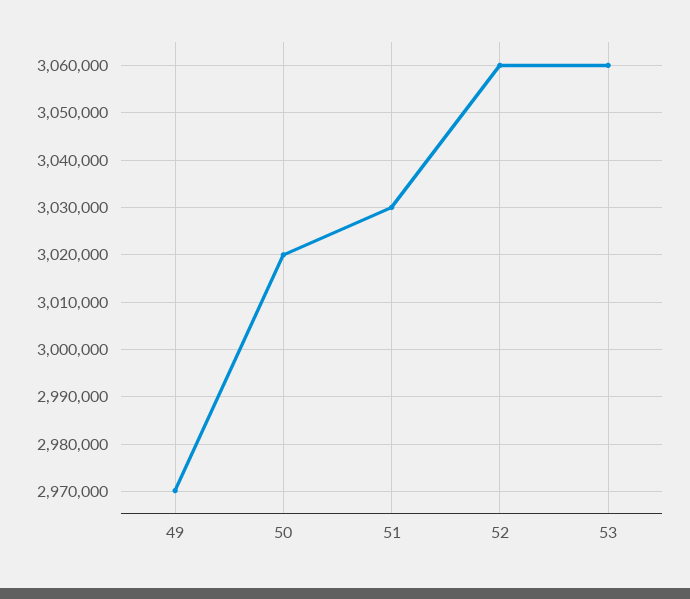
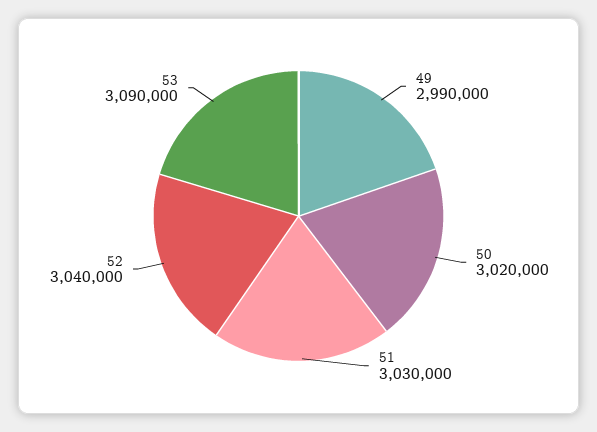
  {
-   "49": 2970000,
+   "49": 2990000,
    "50": 3020000,
    "51": 3030000,
-   "52": 3060000,
+   "52": 3040000,
-   "53": 3060000
+   "53": 3090000
  }

